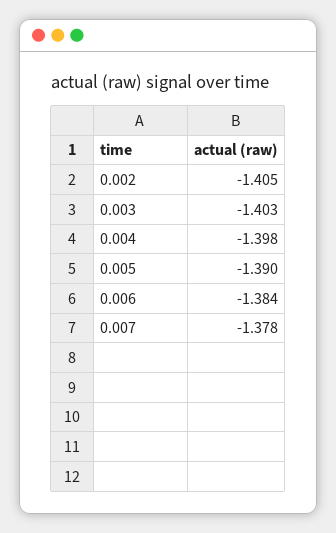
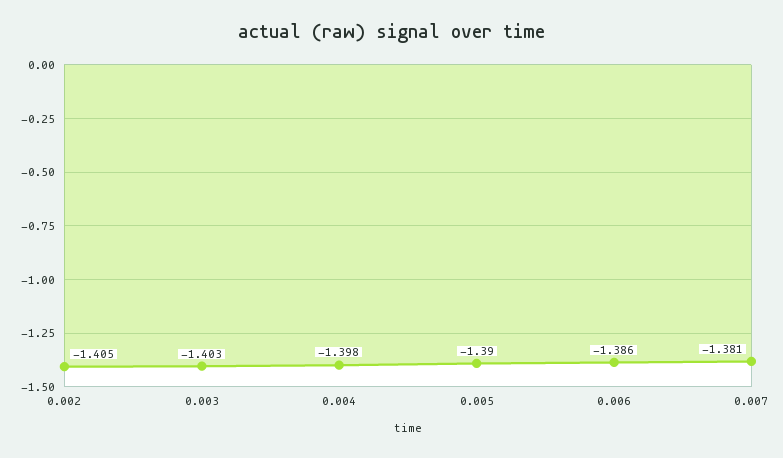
  {
    "0.002": -1.405,
    "0.003": -1.403,
    "0.004": -1.398,
    "0.005": -1.39,
-   "0.006": -1.384,
+   "0.006": -1.386,
-   "0.007": -1.378
+   "0.007": -1.381
  }

